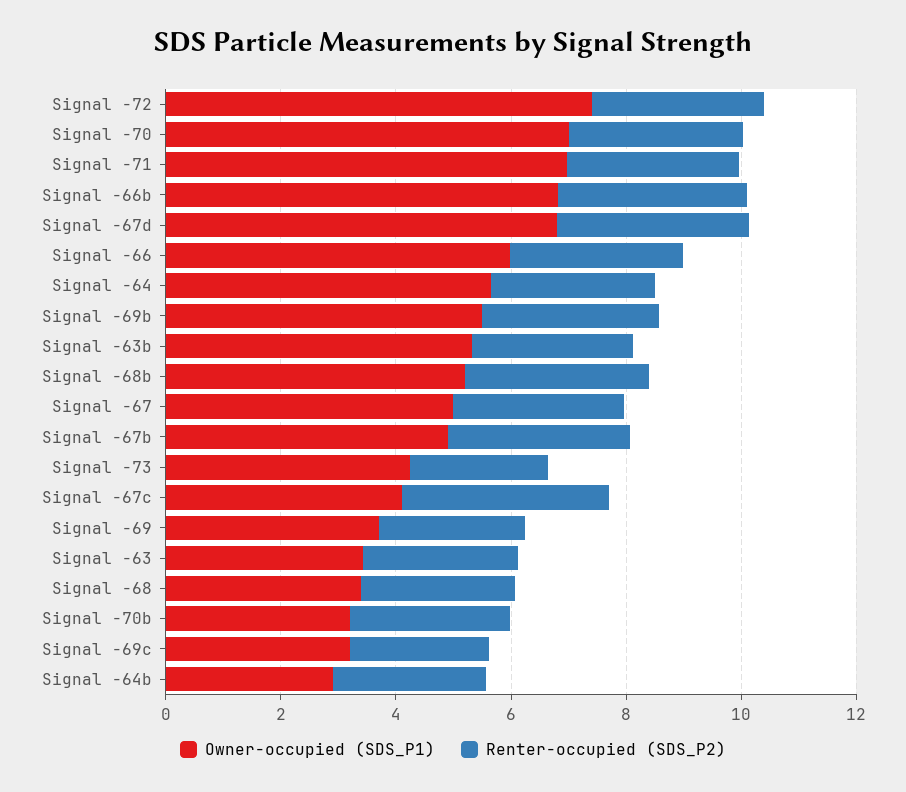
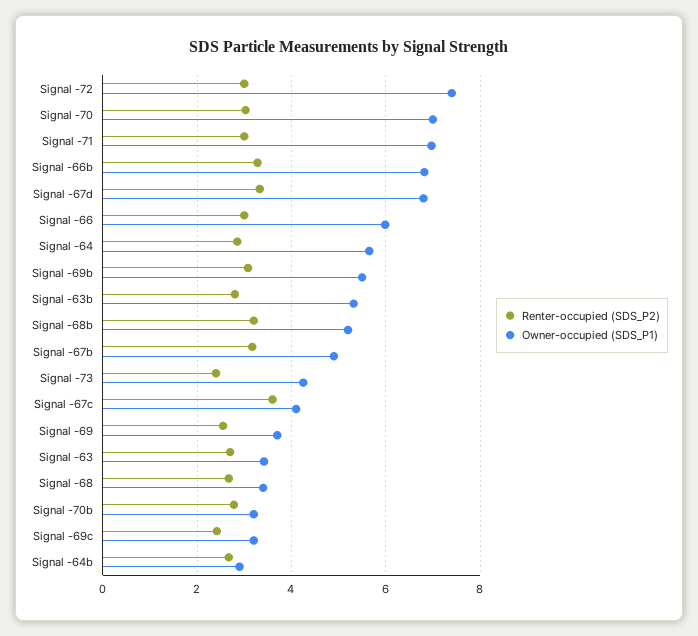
  {
    "Owner-occupied (SDS_P1)": {
      "Signal -72": 7.4,
      "Signal -70": 7,
      "Signal -71": 7,
      "Signal -66b": 6.8,
      "Signal -67d": 6.8,
      "Signal -66": 6,
      "Signal -64": 5.6,
      "Signal -69b": 5.6,
      "Signal -63b": 5.4,
      "Signal -68b": 5.2,
-     "Signal -67": 5,
      "Signal -67b": 5,
      "Signal -73": 4.2,
      "Signal -67c": 4.2,
      "Signal -69": 3.8,
      "Signal -63": 3.4,
      "Signal -68": 3.4,
      "Signal -70b": 3.2,
      "Signal -69c": 3.2,
      "Signal -64b": 3
    },
    "Renter-occupied (SDS_P2)": {
      "Signal -72": 3,
      "Signal -70": 3,
      "Signal -71": 3,
      "Signal -66b": 3.2,
      "Signal -67d": 3.4,
      "Signal -66": 3,
      "Signal -64": 2.8,
      "Signal -69b": 3,
      "Signal -63b": 2.8,
      "Signal -68b": 3.2,
-     "Signal -67": 3,
      "Signal -67b": 3.2,
      "Signal -73": 2.4,
      "Signal -67c": 3.6,
      "Signal -69": 2.6,
      "Signal -63": 2.8,
      "Signal -68": 2.6,
      "Signal -70b": 2.8,
      "Signal -69c": 2.4,
      "Signal -64b": 2.6
    }
  }

